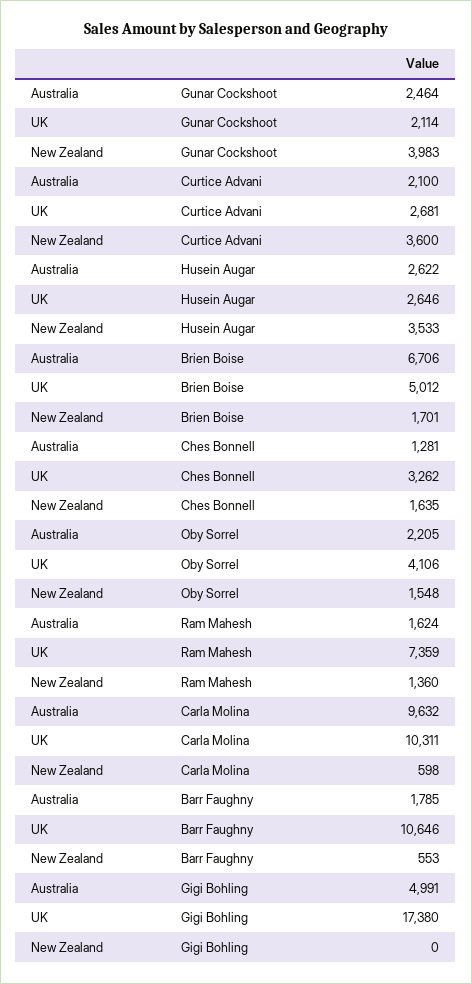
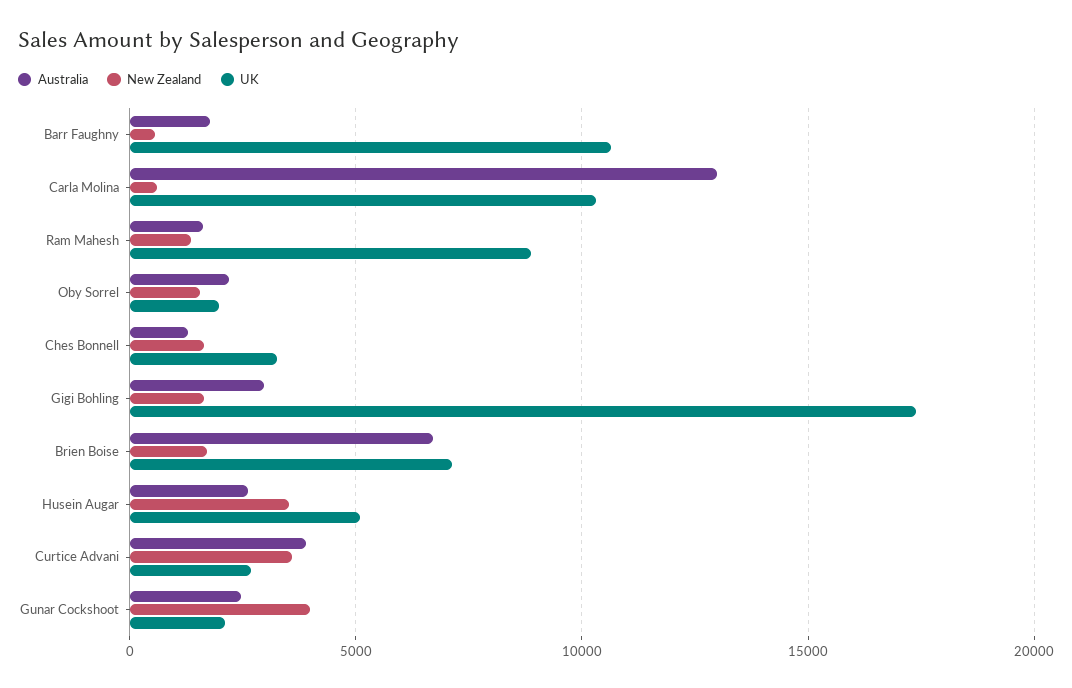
  {
    "Australia": {
      "Gunar Cockshoot": 2464,
-     "Curtice Advani": 2100,
+     "Curtice Advani": 4000,
      "Husein Augar": 2622,
      "Brien Boise": 6706,
      "Ches Bonnell": 1281,
      "Oby Sorrel": 2205,
      "Ram Mahesh": 1624,
-     "Carla Molina": 9632,
+     "Carla Molina": 13000,
      "Barr Faughny": 1785,
-     "Gigi Bohling": 4991
+     "Gigi Bohling": 3000
    },
    "UK": {
      "Gunar Cockshoot": 2114,
      "Curtice Advani": 2681,
-     "Husein Augar": 2646,
+     "Husein Augar": 5000,
-     "Brien Boise": 5012,
+     "Brien Boise": 7000,
      "Ches Bonnell": 3262,
-     "Oby Sorrel": 4106,
+     "Oby Sorrel": 2000,
-     "Ram Mahesh": 7359,
+     "Ram Mahesh": 9000,
      "Carla Molina": 10311,
      "Barr Faughny": 10646,
      "Gigi Bohling": 17380
    },
    "New Zealand": {
      "Gunar Cockshoot": 3983,
      "Curtice Advani": 3600,
      "Husein Augar": 3533,
      "Brien Boise": 1701,
      "Ches Bonnell": 1635,
      "Oby Sorrel": 1548,
      "Ram Mahesh": 1360,
      "Carla Molina": 598,
      "Barr Faughny": 553,
-     "Gigi Bohling": 0
+     "Gigi Bohling": 1500
    }
  }

